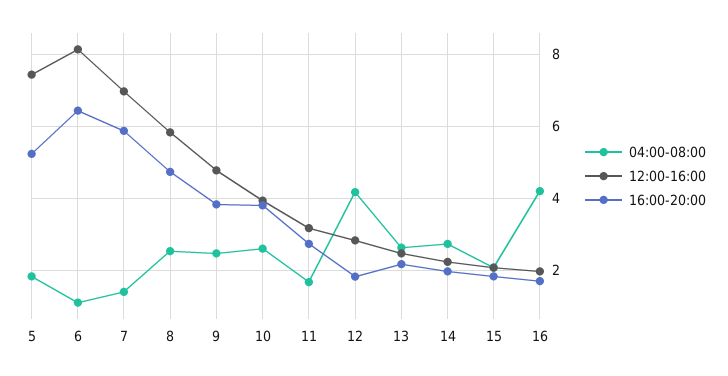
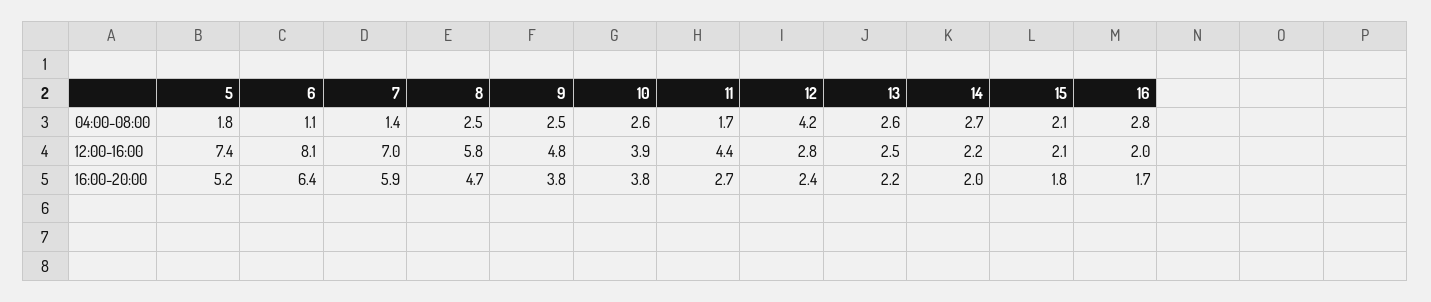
  {
    "04:00-08:00": {
      "5": 1.8,
      "6": 1.1,
      "7": 1.4,
      "8": 2.5,
      "9": 2.5,
      "10": 2.6,
      "11": 1.7,
      "12": 4.2,
      "13": 2.6,
      "14": 2.7,
      "15": 2.1,
-     "16": 4.2
+     "16": 2.8
    },
    "12:00-16:00": {
      "5": 7.4,
      "6": 8.1,
      "7": 7,
      "8": 5.8,
      "9": 4.8,
      "10": 3.9,
-     "11": 3.2,
+     "11": 4.4,
      "12": 2.8,
      "13": 2.5,
      "14": 2.2,
      "15": 2.1,
      "16": 2
    },
    "16:00-20:00": {
      "5": 5.2,
      "6": 6.4,
      "7": 5.9,
      "8": 4.7,
      "9": 3.8,
      "10": 3.8,
      "11": 2.7,
-     "12": 1.8,
+     "12": 2.4,
      "13": 2.2,
      "14": 2,
      "15": 1.8,
      "16": 1.7
    }
  }

